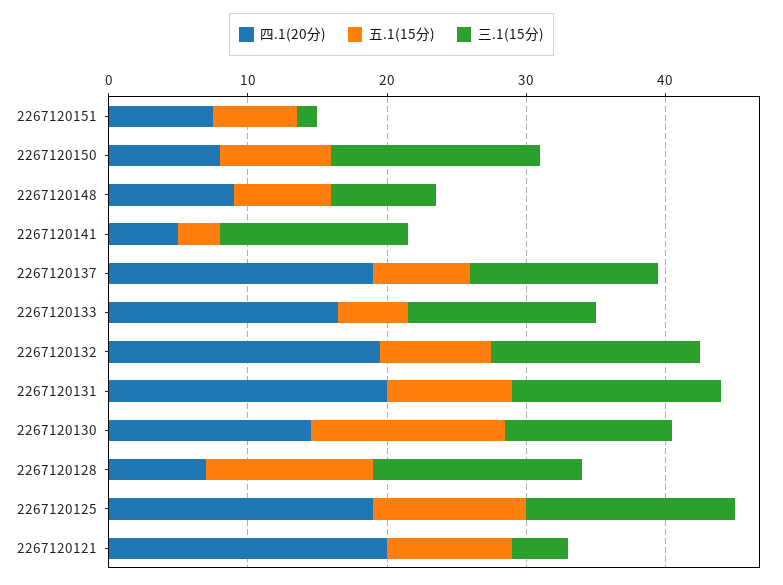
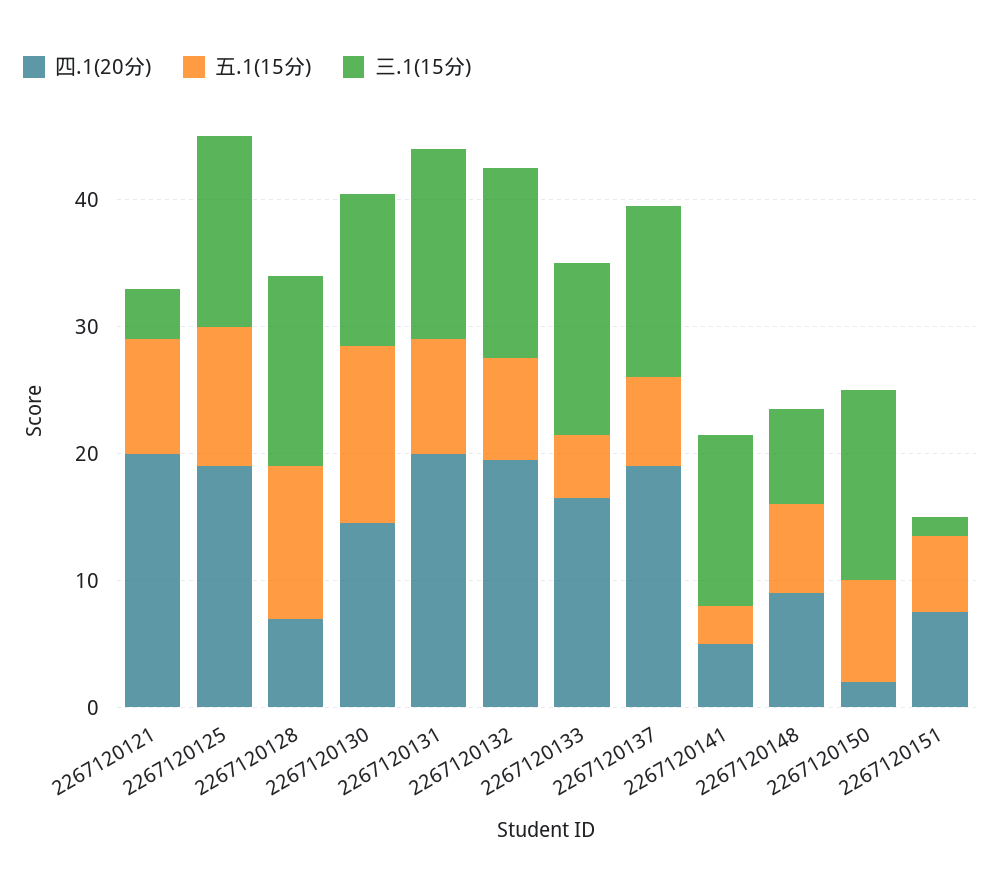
  {
    "四.1(20分)": {
      "2267120151": 8,
-     "2267120150": 8,
+     "2267120150": 2,
      "2267120148": 10,
      "2267120141": 6,
      "2267120137": 20,
      "2267120133": 16,
      "2267120132": 20,
      "2267120131": 20,
      "2267120130": 14,
      "2267120128": 8,
      "2267120125": 20,
      "2267120121": 20
    },
    "五.1(15分)": {
      "2267120151": 6,
      "2267120150": 8,
      "2267120148": 8,
      "2267120141": 4,
      "2267120137": 8,
      "2267120133": 6,
      "2267120132": 8,
      "2267120131": 10,
      "2267120130": 14,
      "2267120128": 12,
      "2267120125": 12,
      "2267120121": 10
    },
    "三.1(15分)": {
      "2267120151": 2,
      "2267120150": 16,
      "2267120148": 8,
      "2267120141": 14,
      "2267120137": 14,
      "2267120133": 14,
      "2267120132": 16,
      "2267120131": 16,
      "2267120130": 12,
      "2267120128": 16,
      "2267120125": 16,
      "2267120121": 4
    }
  }

